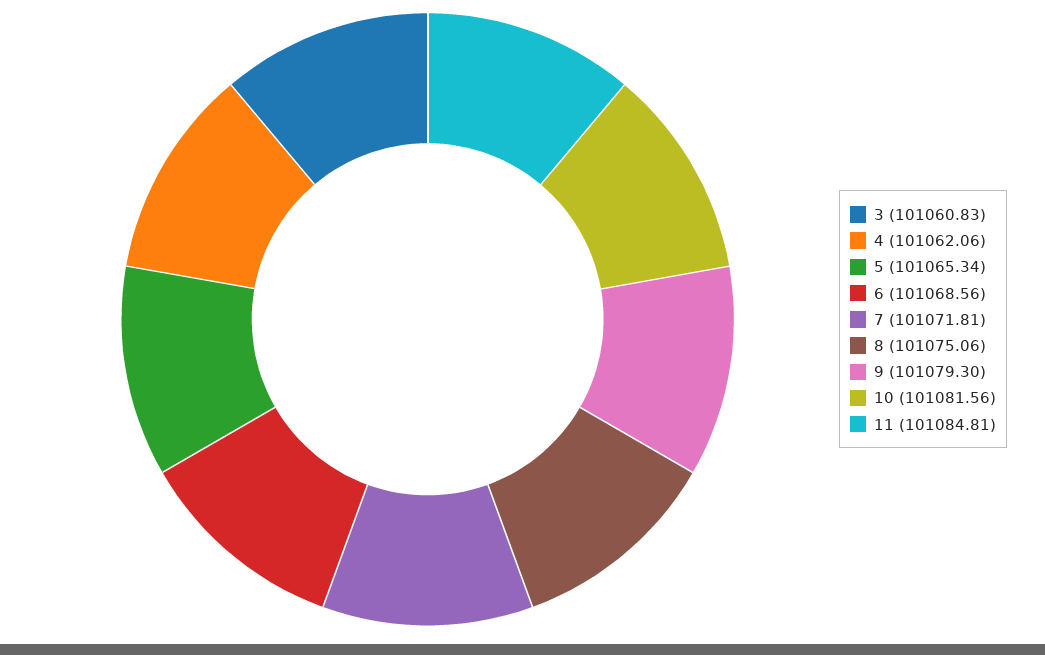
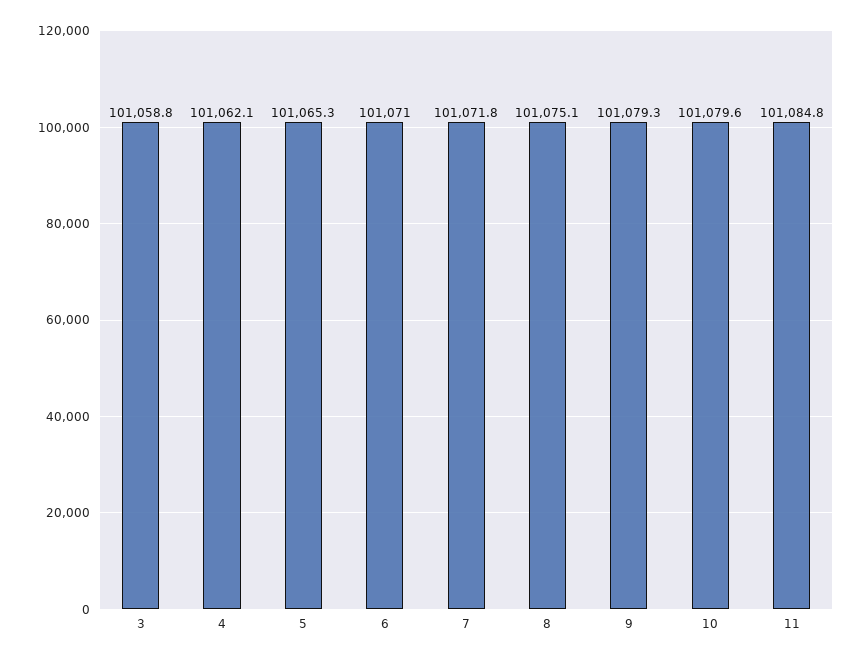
  {
-   "3": 101060.83,
+   "3": 101058.8,
    "4": 101062.06,
    "5": 101065.34,
-   "6": 101068.56,
+   "6": 101071,
    "7": 101071.81,
    "8": 101075.06,
    "9": 101079.3,
-   "10": 101081.56,
+   "10": 101079.6,
    "11": 101084.81
  }

